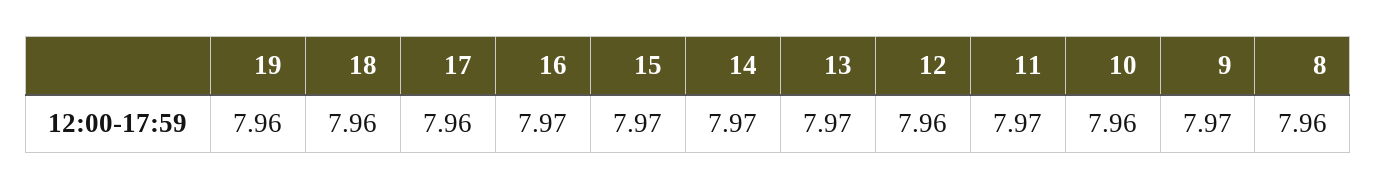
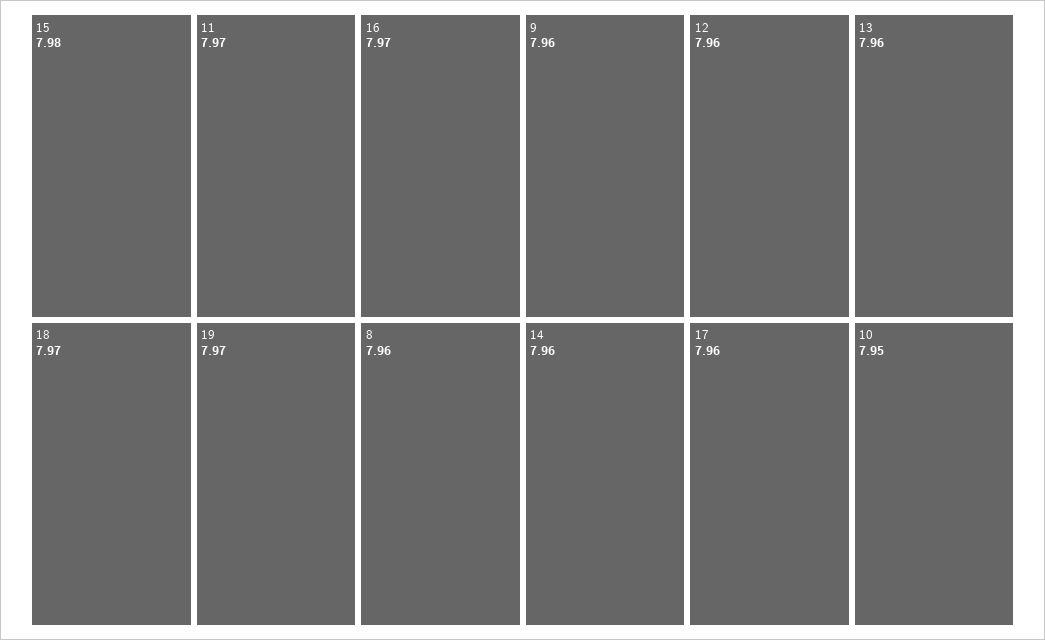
  {
-   "19": 7.96,
+   "19": 7.97,
-   "18": 7.96,
+   "18": 7.97,
    "17": 7.96,
    "16": 7.97,
-   "15": 7.97,
+   "15": 7.98,
-   "14": 7.97,
+   "14": 7.96,
-   "13": 7.97,
+   "13": 7.96,
    "12": 7.96,
    "11": 7.97,
-   "10": 7.96,
+   "10": 7.95,
-   "9": 7.97,
+   "9": 7.96,
    "8": 7.96
  }

